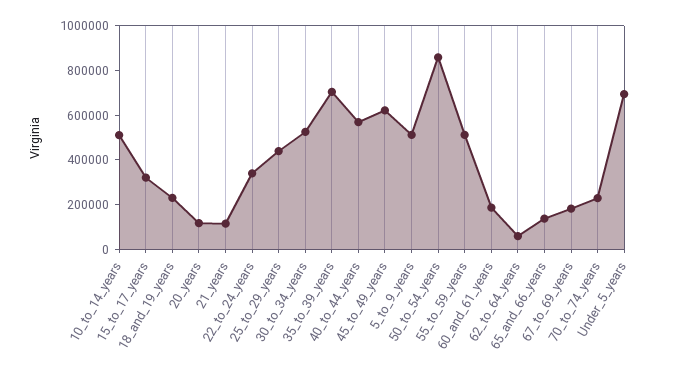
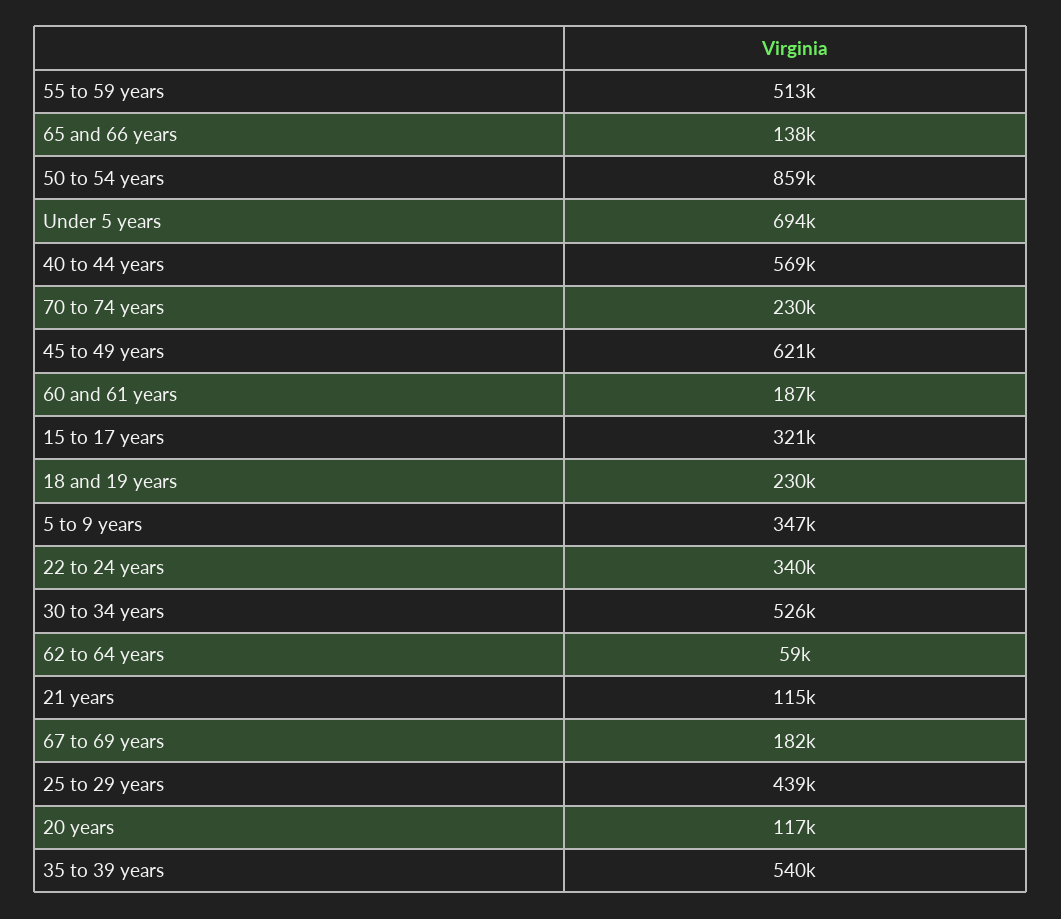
  {
-   "10_to_14_years": 500000,
    "15_to_17_years": 321000,
    "18_and_19_years": 230000,
    "20_years": 117000,
    "21_years": 115000,
    "22_to_24_years": 340000,
    "25_to_29_years": 439000,
    "30_to_34_years": 526000,
-   "35_to_39_years": 700000,
+   "35_to_39_years": 540000,
    "40_to_44_years": 569000,
    "45_to_49_years": 621000,
-   "5_to_9_years": 500000,
+   "5_to_9_years": 347000,
    "50_to_54_years": 859000,
    "55_to_59_years": 513000,
    "60_and_61_years": 187000,
    "62_to_64_years": 59000,
    "65_and_66_years": 138000,
    "67_to_69_years": 182000,
    "70_to_74_years": 230000,
    "Under_5_years": 694000
  }

